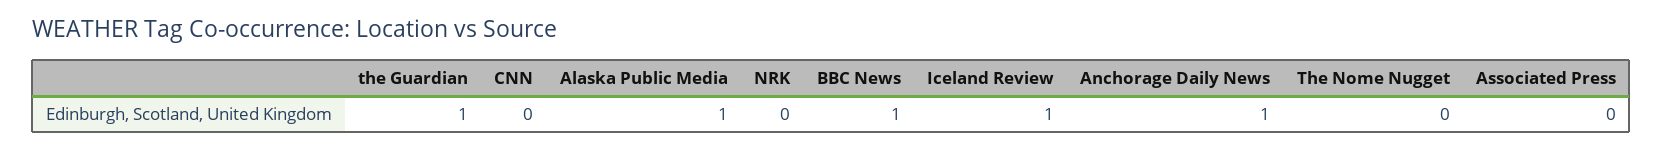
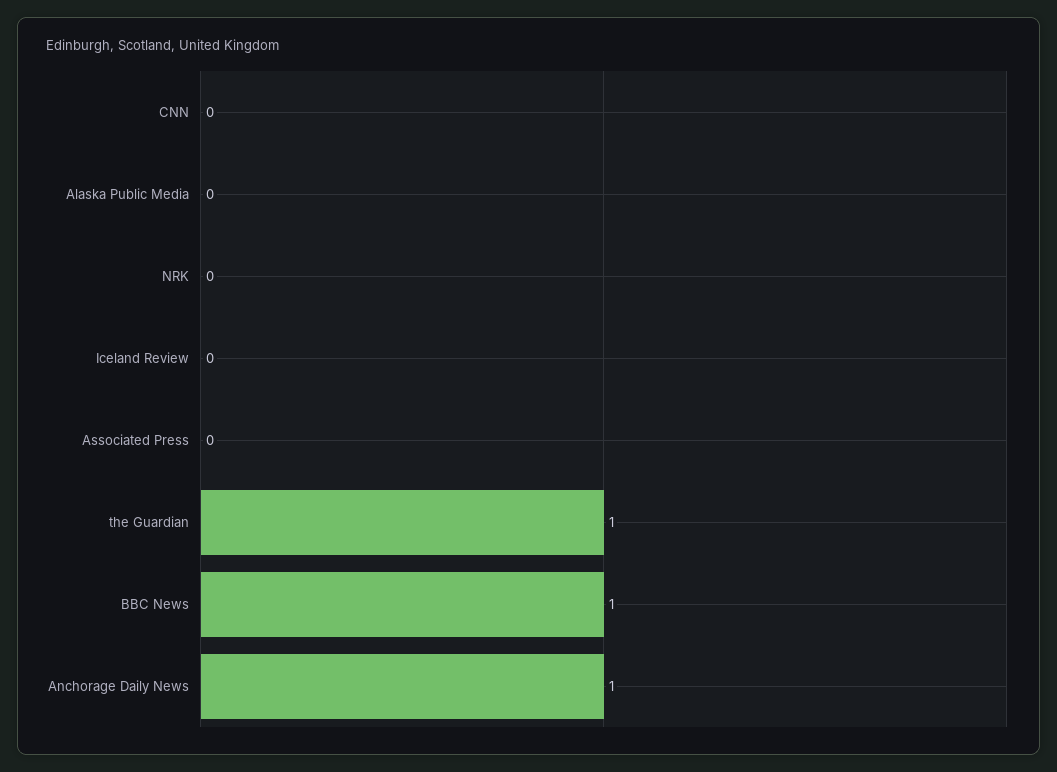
  {
    "the Guardian": 1,
    "CNN": 0,
-   "Alaska Public Media": 1,
+   "Alaska Public Media": 0,
    "NRK": 0,
    "BBC News": 1,
-   "Iceland Review": 1,
+   "Iceland Review": 0,
    "Anchorage Daily News": 1,
-   "The Nome Nugget": 0,
    "Associated Press": 0
  }

